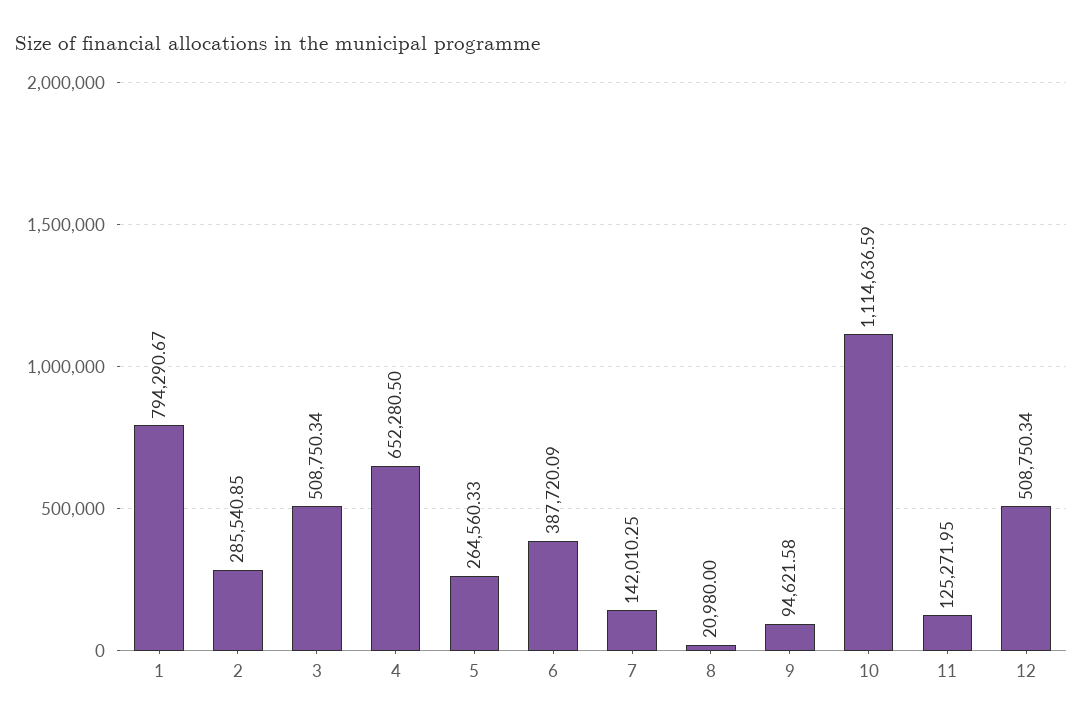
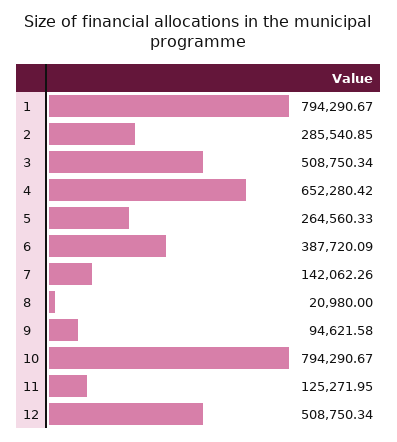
  {
    "1": 794290.67,
    "2": 285540.85,
    "3": 508750.34,
-   "4": 652280.5,
+   "4": 652280.42,
    "5": 264560.33,
    "6": 387720.09,
-   "7": 142010.25,
+   "7": 142062.26,
    "8": 20980,
    "9": 94621.58,
-   "10": 1114636.59,
+   "10": 794290.67,
    "11": 125271.95,
    "12": 508750.34
  }

